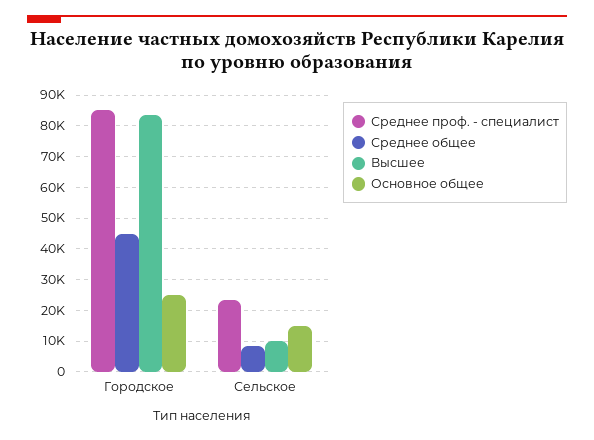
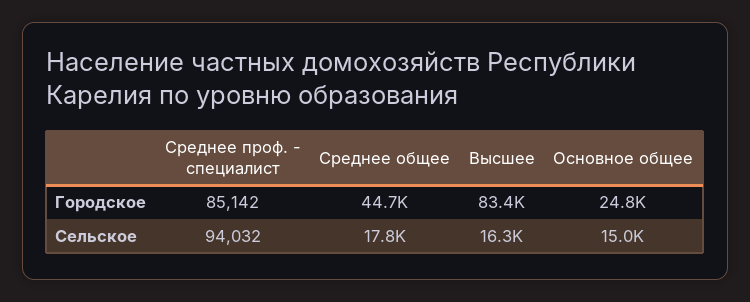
  {
    "Среднее проф. - специалист": {
      "Городское": 85142,
-     "Сельское": 24000
+     "Сельское": 94032
    },
    "Среднее общее": {
      "Городское": 44700,
-     "Сельское": 8000
+     "Сельское": 17800
    },
    "Высшее": {
      "Городское": 83400,
-     "Сельское": 10000
+     "Сельское": 16300
    },
    "Основное общее": {
      "Городское": 24800,
      "Сельское": 15000
    }
  }

